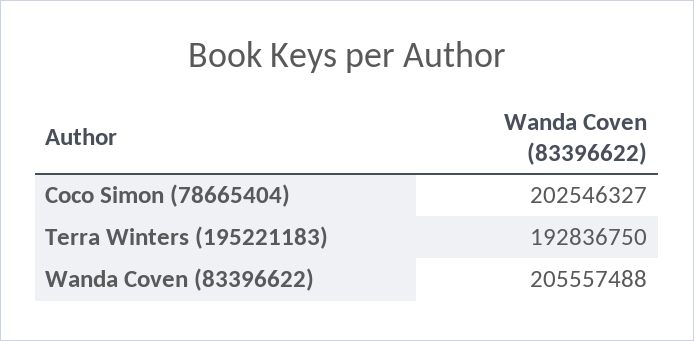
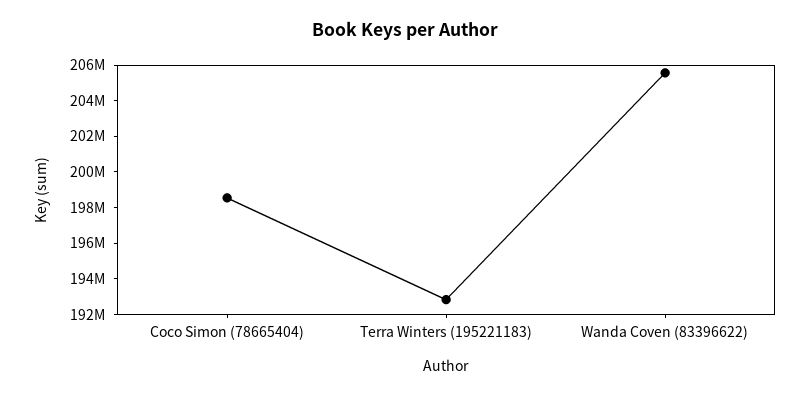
  {
-   "Coco Simon (78665404)": 202546327,
+   "Coco Simon (78665404)": 198500000,
    "Terra Winters (195221183)": 192836750,
    "Wanda Coven (83396622)": 205557488
  }

